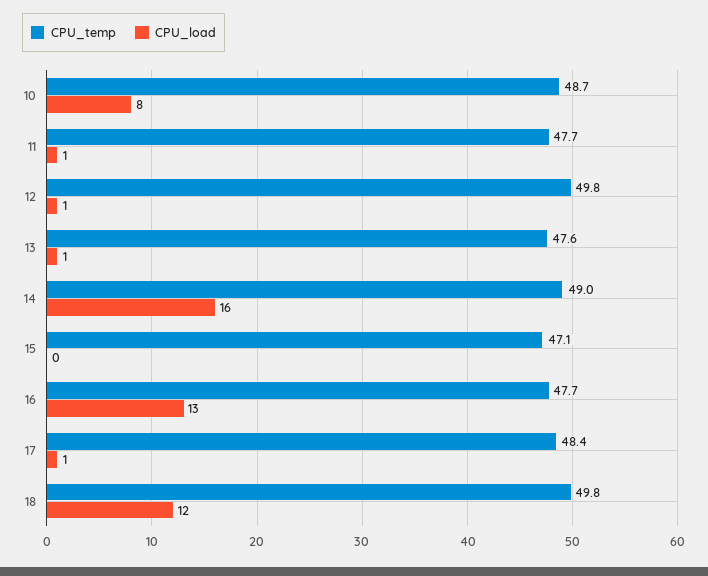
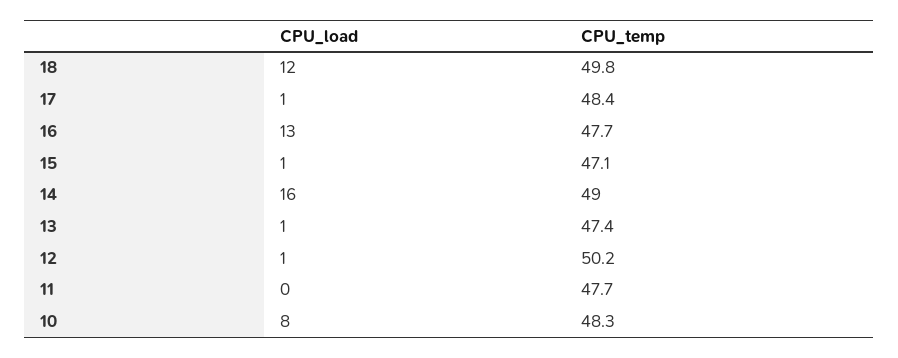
  {
    "CPU_temp": {
-     "10": 48.7,
+     "10": 48.3,
      "11": 47.7,
-     "12": 49.8,
+     "12": 50.2,
-     "13": 47.6,
+     "13": 47.4,
      "14": 49,
      "15": 47.1,
      "16": 47.7,
      "17": 48.4,
      "18": 49.8
    },
    "CPU_load": {
      "10": 8,
-     "11": 1,
+     "11": 0,
      "12": 1,
      "13": 1,
      "14": 16,
-     "15": 0,
+     "15": 1,
      "16": 13,
      "17": 1,
      "18": 12
    }
  }

